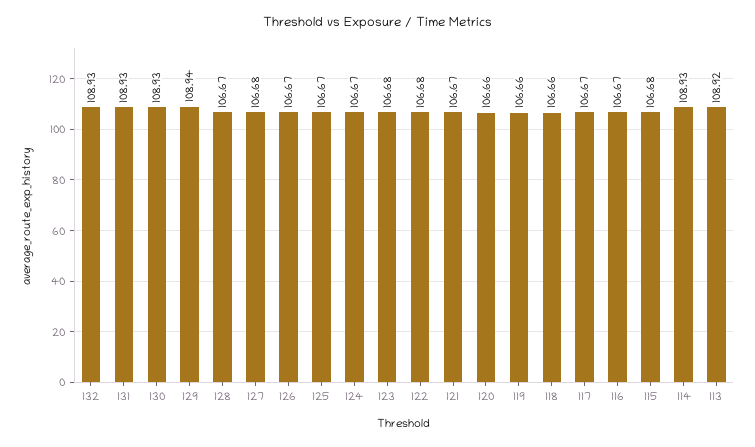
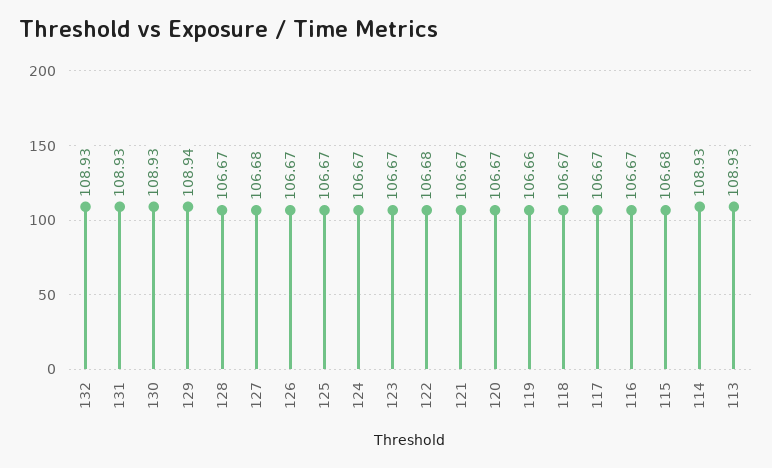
  {
    "132": 108.93,
    "131": 108.93,
    "130": 108.93,
    "129": 108.94,
    "128": 106.67,
    "127": 106.68,
    "126": 106.67,
    "125": 106.67,
    "124": 106.67,
-   "123": 106.68,
+   "123": 106.67,
    "122": 106.68,
    "121": 106.67,
-   "120": 106.66,
+   "120": 106.67,
    "119": 106.66,
-   "118": 106.66,
+   "118": 106.67,
    "117": 106.67,
    "116": 106.67,
    "115": 106.68,
    "114": 108.93,
-   "113": 108.92
+   "113": 108.93
  }

